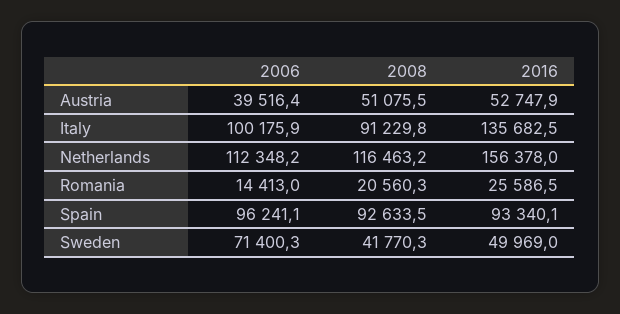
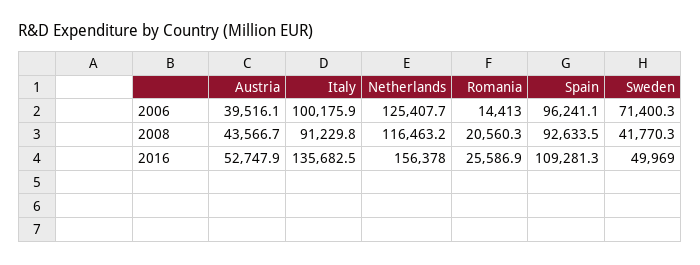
  {
    "2006": {
-     "Austria": 39516.4,
+     "Austria": 39516.1,
      "Italy": 100175.9,
-     "Netherlands": 112348.2,
+     "Netherlands": 125407.7,
      "Romania": 14413,
      "Spain": 96241.1,
      "Sweden": 71400.3
    },
    "2008": {
-     "Austria": 51075.5,
+     "Austria": 43566.7,
      "Italy": 91229.8,
      "Netherlands": 116463.2,
      "Romania": 20560.3,
      "Spain": 92633.5,
      "Sweden": 41770.3
    },
    "2016": {
      "Austria": 52747.9,
      "Italy": 135682.5,
      "Netherlands": 156378,
-     "Romania": 25586.5,
+     "Romania": 25586.9,
-     "Spain": 93340.1,
+     "Spain": 109281.3,
      "Sweden": 49969
    }
  }

